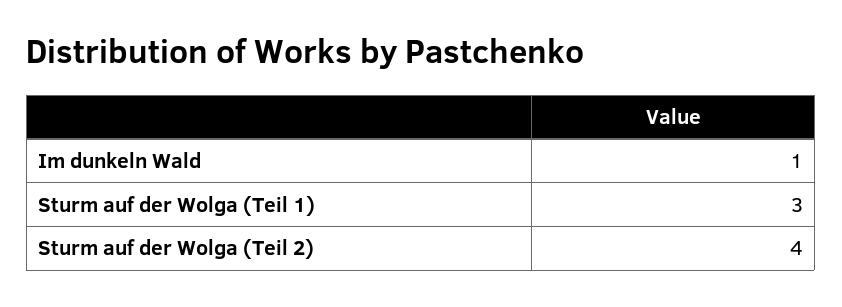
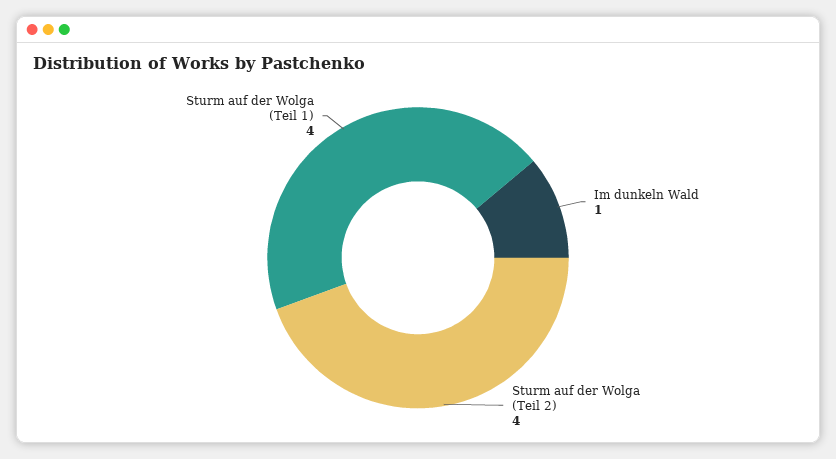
  {
    "Im dunkeln Wald": 1,
-   "Sturm auf der Wolga (Teil 1)": 3,
+   "Sturm auf der Wolga (Teil 1)": 4,
    "Sturm auf der Wolga (Teil 2)": 4
  }

